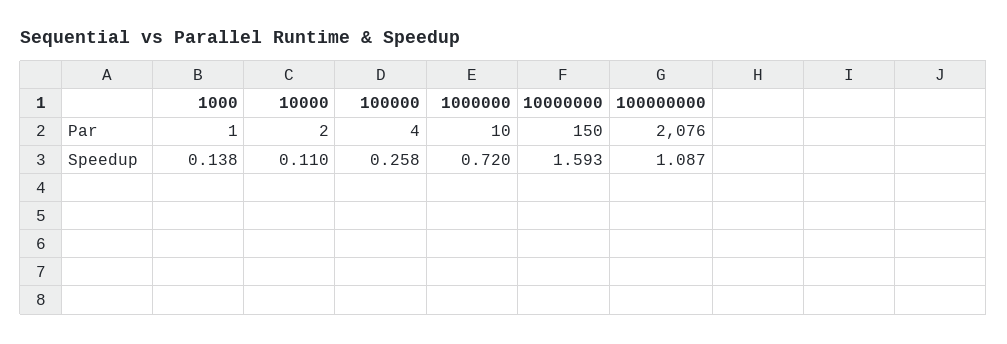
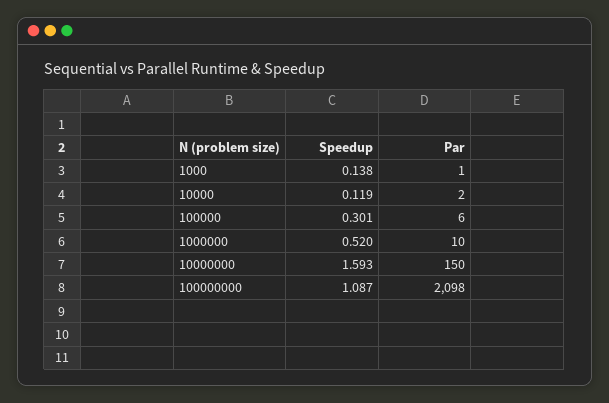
  {
    "1000": {
      "Par": 1,
      "Speedup": 0.138
    },
    "10000": {
      "Par": 2,
-     "Speedup": 0.11
+     "Speedup": 0.119
    },
    "100000": {
-     "Par": 4,
+     "Par": 6,
-     "Speedup": 0.258
+     "Speedup": 0.301
    },
    "1000000": {
      "Par": 10,
-     "Speedup": 0.72
+     "Speedup": 0.52
    },
    "10000000": {
      "Par": 150,
      "Speedup": 1.593
    },
    "100000000": {
-     "Par": 2076,
+     "Par": 2098,
      "Speedup": 1.087
    }
  }

